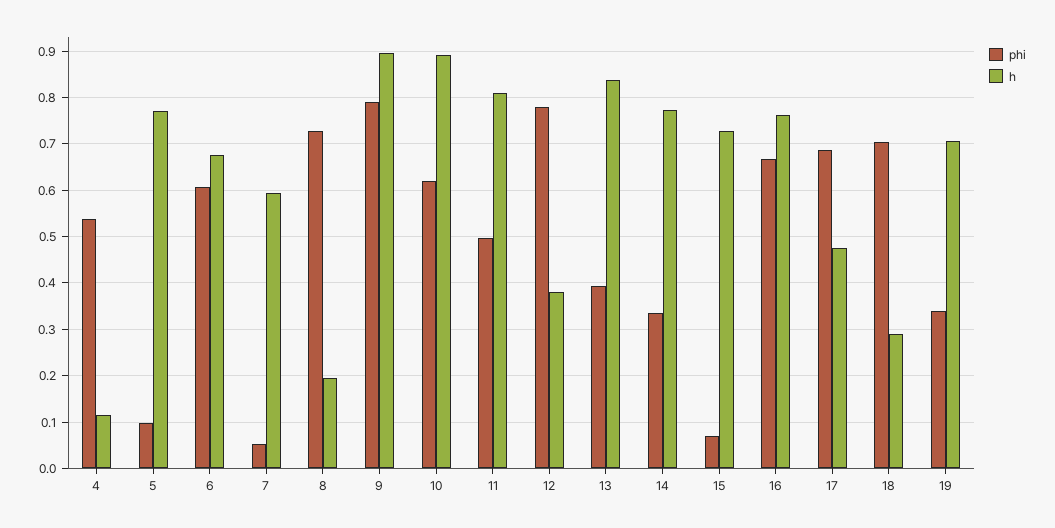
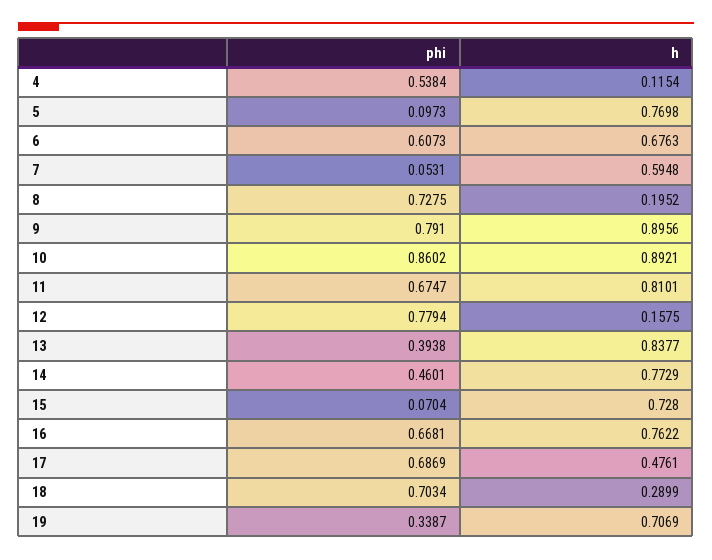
  {
    "phi": {
      "4": 0.5384,
      "5": 0.0973,
      "6": 0.6073,
      "7": 0.0531,
      "8": 0.7275,
      "9": 0.791,
-     "10": 0.62,
+     "10": 0.8602,
-     "11": 0.5,
+     "11": 0.6747,
      "12": 0.7794,
      "13": 0.3938,
-     "14": 0.34,
+     "14": 0.4601,
      "15": 0.0704,
      "16": 0.6681,
      "17": 0.6869,
      "18": 0.7034,
      "19": 0.3387
    },
    "h": {
      "4": 0.1154,
      "5": 0.7698,
      "6": 0.6763,
      "7": 0.5948,
      "8": 0.1952,
      "9": 0.8956,
      "10": 0.8921,
      "11": 0.8101,
-     "12": 0.38,
+     "12": 0.1575,
      "13": 0.8377,
      "14": 0.7729,
      "15": 0.728,
      "16": 0.7622,
      "17": 0.4761,
      "18": 0.2899,
      "19": 0.7069
    }
  }

